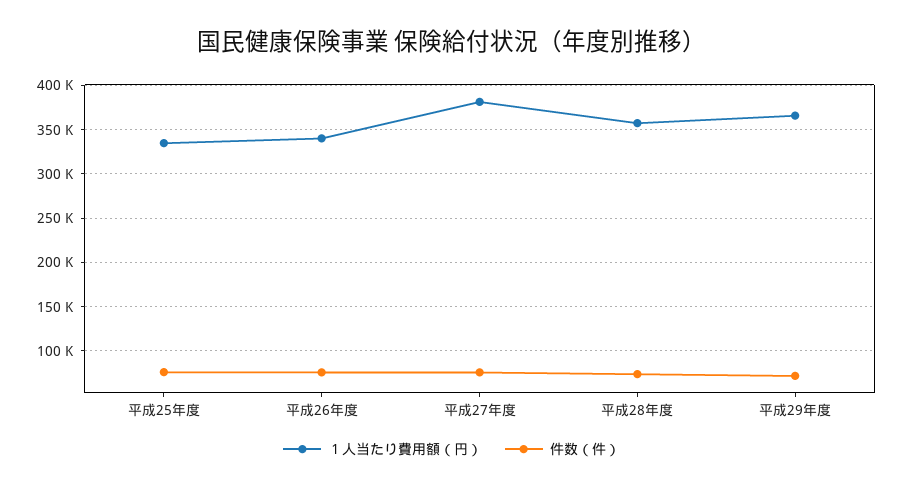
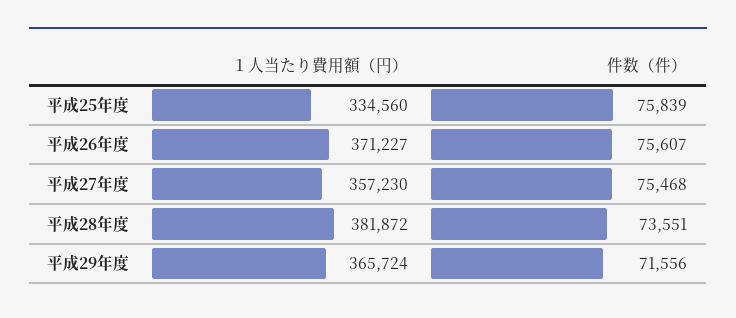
  {
    "１人当たり費用額（円）": {
      "平成25年度": 334560,
-     "平成26年度": 340000,
+     "平成26年度": 371227,
-     "平成27年度": 380000,
+     "平成27年度": 357230,
-     "平成28年度": 360000,
+     "平成28年度": 381872,
      "平成29年度": 365724
    },
    "件数（件）": {
      "平成25年度": 75839,
      "平成26年度": 75607,
      "平成27年度": 75468,
      "平成28年度": 73551,
      "平成29年度": 71556
    }
  }

